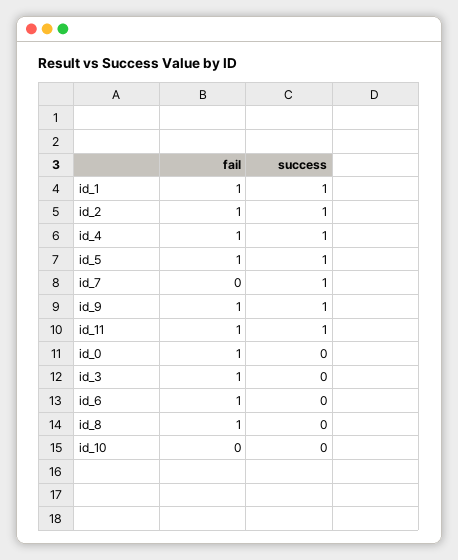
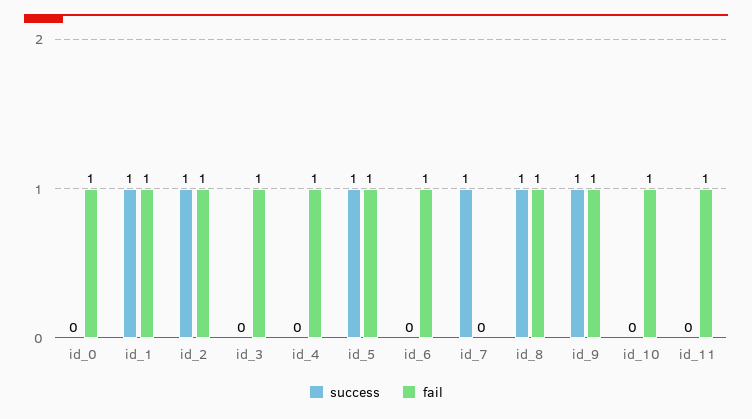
  {
    "fail": {
      "id_1": 1,
      "id_2": 1,
      "id_4": 1,
      "id_5": 1,
      "id_7": 0,
      "id_9": 1,
      "id_11": 1,
      "id_0": 1,
      "id_3": 1,
      "id_6": 1,
      "id_8": 1,
-     "id_10": 0
+     "id_10": 1
    },
    "success": {
      "id_1": 1,
      "id_2": 1,
-     "id_4": 1,
+     "id_4": 0,
      "id_5": 1,
      "id_7": 1,
      "id_9": 1,
-     "id_11": 1,
+     "id_11": 0,
      "id_0": 0,
      "id_3": 0,
      "id_6": 0,
-     "id_8": 0,
+     "id_8": 1,
      "id_10": 0
    }
  }

